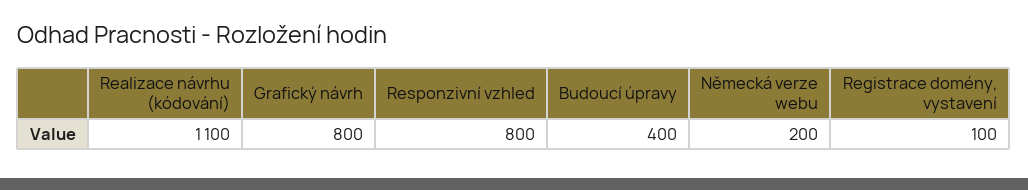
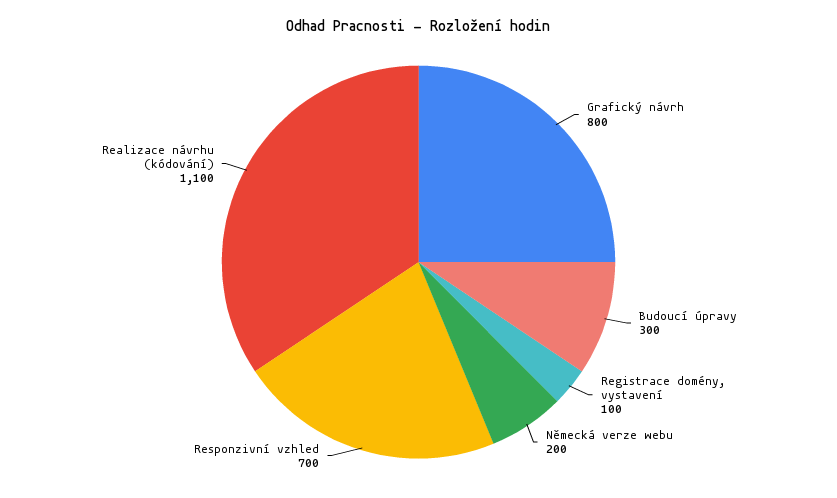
  {
    "Realizace návrhu (kódování)": 1100,
    "Grafický návrh": 800,
-   "Responzivní vzhled": 800,
+   "Responzivní vzhled": 700,
-   "Budoucí úpravy": 400,
+   "Budoucí úpravy": 300,
    "Německá verze webu": 200,
    "Registrace domény, vystavení": 100
  }

